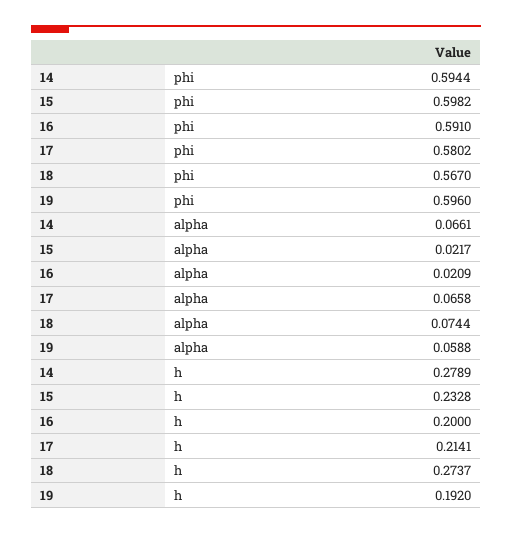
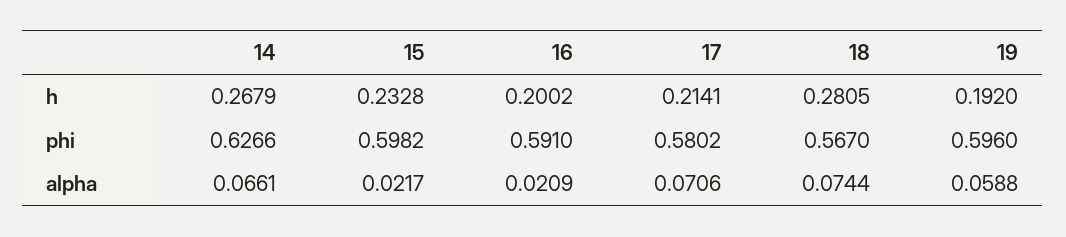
  {
    "14": {
-     "phi": 0.5944,
+     "phi": 0.6266,
      "alpha": 0.0661,
-     "h": 0.2789
+     "h": 0.2679
    },
    "15": {
      "phi": 0.5982,
      "alpha": 0.0217,
      "h": 0.2328
    },
    "16": {
      "phi": 0.591,
      "alpha": 0.0209,
-     "h": 0.2
+     "h": 0.2002
    },
    "17": {
      "phi": 0.5802,
-     "alpha": 0.0658,
+     "alpha": 0.0706,
      "h": 0.2141
    },
    "18": {
      "phi": 0.567,
      "alpha": 0.0744,
-     "h": 0.2737
+     "h": 0.2805
    },
    "19": {
      "phi": 0.596,
      "alpha": 0.0588,
      "h": 0.192
    }
  }

